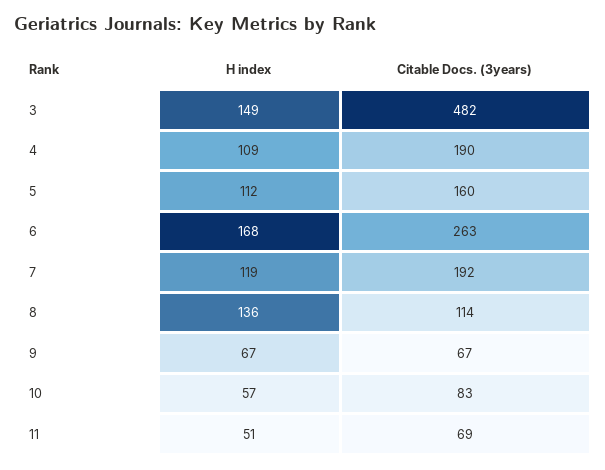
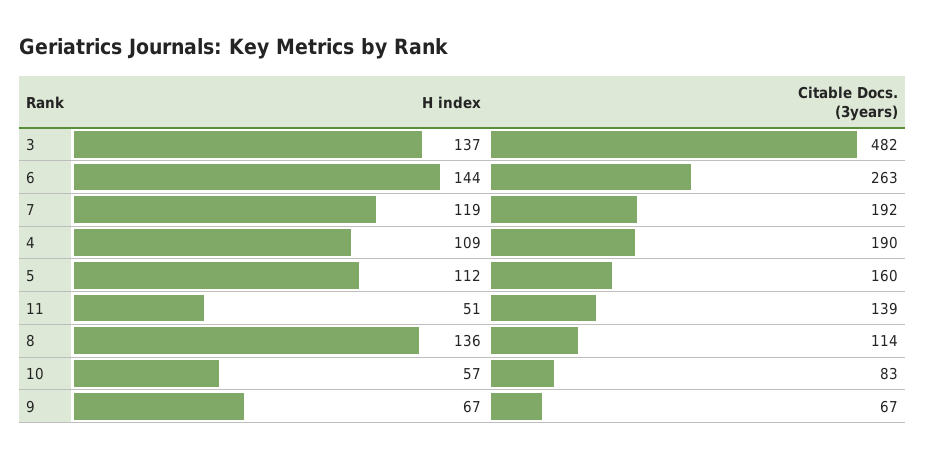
  {
    "H index": {
-     "3": 149,
+     "3": 137,
      "4": 109,
      "5": 112,
-     "6": 168,
+     "6": 144,
      "7": 119,
      "8": 136,
      "9": 67,
      "10": 57,
      "11": 51
    },
    "Citable Docs. (3years)": {
      "3": 482,
      "4": 190,
      "5": 160,
      "6": 263,
      "7": 192,
      "8": 114,
      "9": 67,
      "10": 83,
-     "11": 69
+     "11": 139
    }
  }

